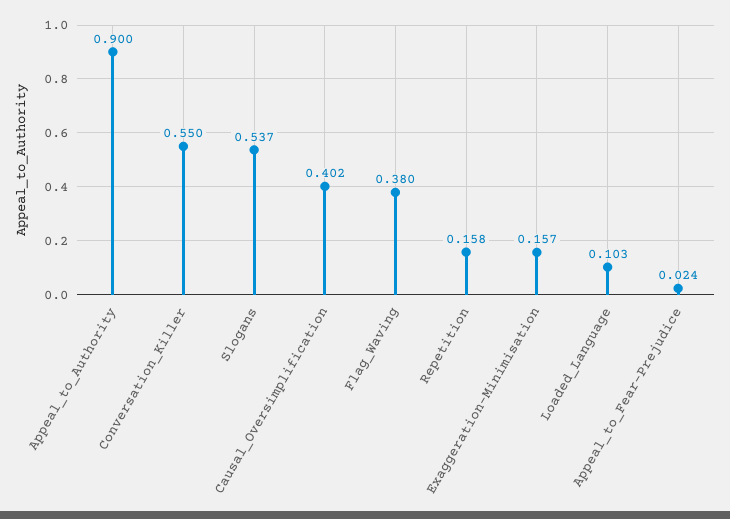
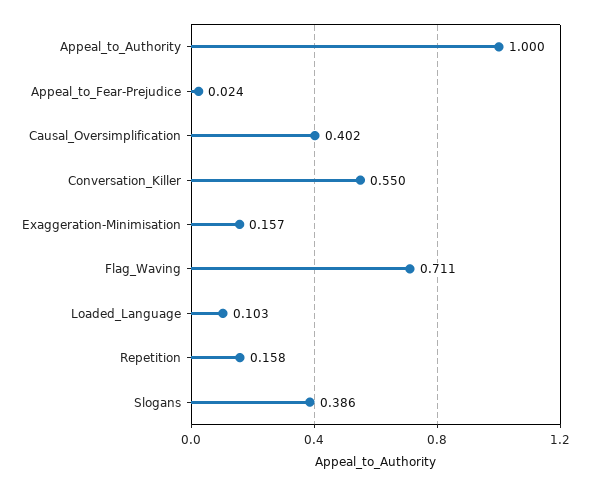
  {
-   "Appeal_to_Authority": 0.9,
+   "Appeal_to_Authority": 1,
    "Conversation_Killer": 0.55,
-   "Slogans": 0.537,
+   "Slogans": 0.386,
    "Causal_Oversimplification": 0.402,
-   "Flag_Waving": 0.38,
+   "Flag_Waving": 0.711,
    "Repetition": 0.158,
    "Exaggeration-Minimisation": 0.157,
    "Loaded_Language": 0.103,
    "Appeal_to_Fear-Prejudice": 0.024
  }

